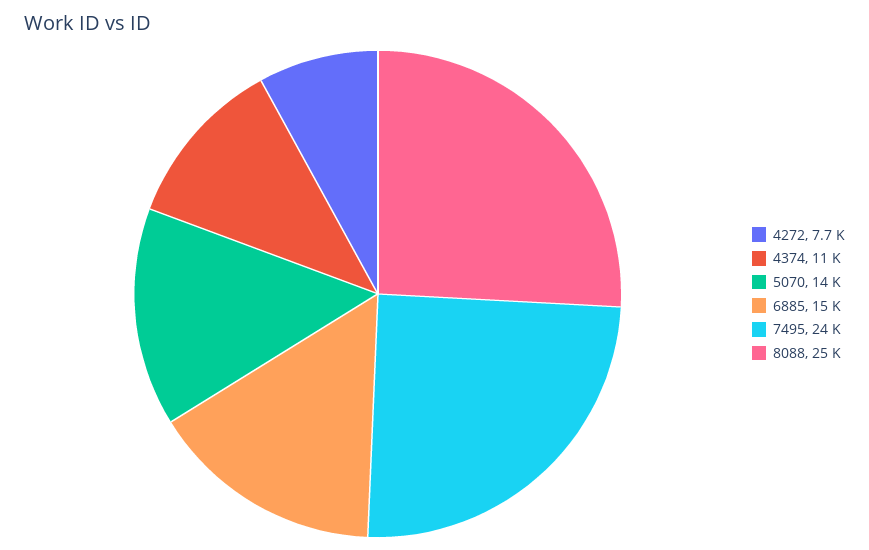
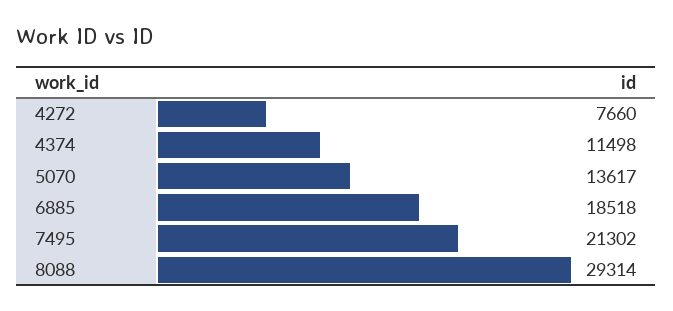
  {
    "4272": 7660,
    "4374": 11498,
    "5070": 13617,
-   "6885": 15000,
+   "6885": 18518,
-   "7495": 24000,
+   "7495": 21302,
-   "8088": 25000
+   "8088": 29314
  }

